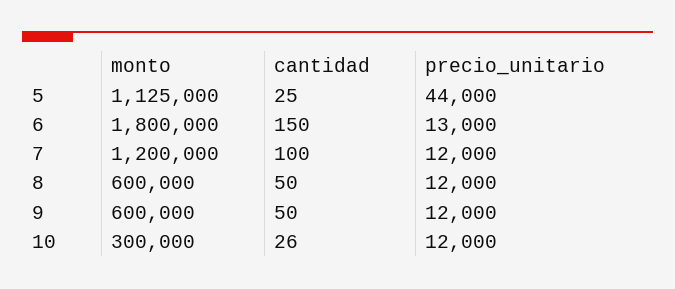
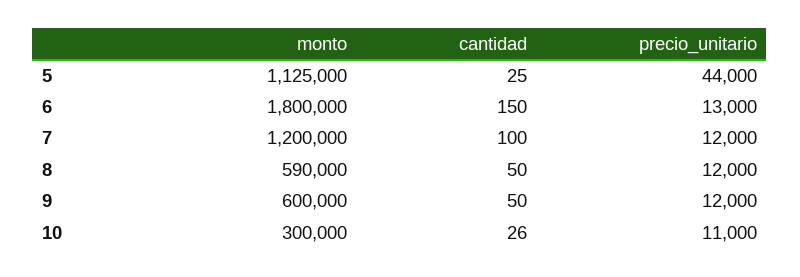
  {
    "monto": {
      "5": 1125000,
      "6": 1800000,
      "7": 1200000,
-     "8": 600000,
+     "8": 590000,
      "9": 600000,
      "10": 300000
    },
    "cantidad": {
      "5": 25,
      "6": 150,
      "7": 100,
      "8": 50,
      "9": 50,
      "10": 26
    },
    "precio_unitario": {
      "5": 44000,
      "6": 13000,
      "7": 12000,
      "8": 12000,
      "9": 12000,
-     "10": 12000
+     "10": 11000
    }
  }

